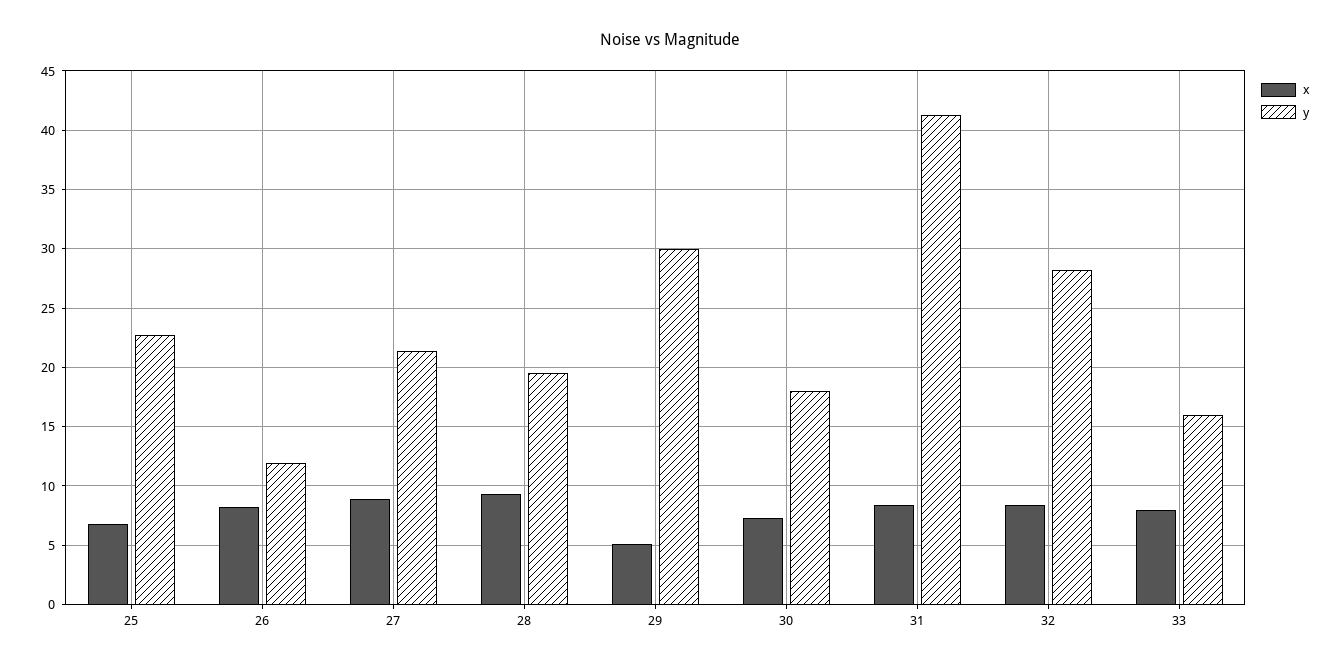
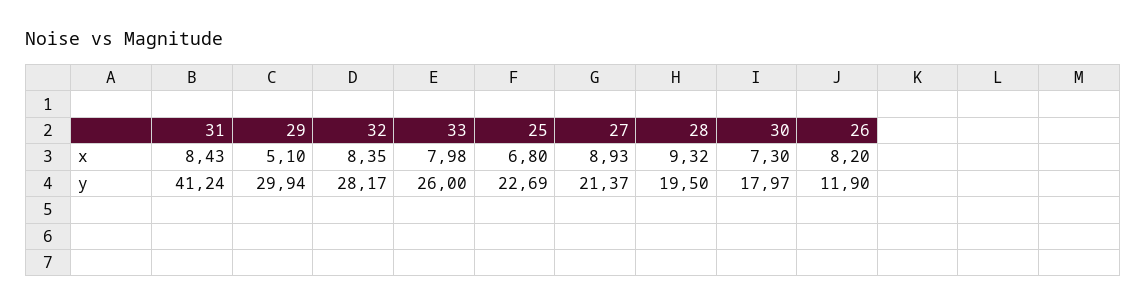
  {
    "x": {
      "25": 6.8,
      "26": 8.2,
      "27": 8.93,
      "28": 9.32,
      "29": 5.1,
      "30": 7.3,
      "31": 8.43,
      "32": 8.35,
      "33": 7.98
    },
    "y": {
      "25": 22.69,
      "26": 11.9,
      "27": 21.37,
      "28": 19.5,
      "29": 29.94,
      "30": 17.97,
      "31": 41.24,
      "32": 28.17,
-     "33": 16
+     "33": 26
    }
  }

